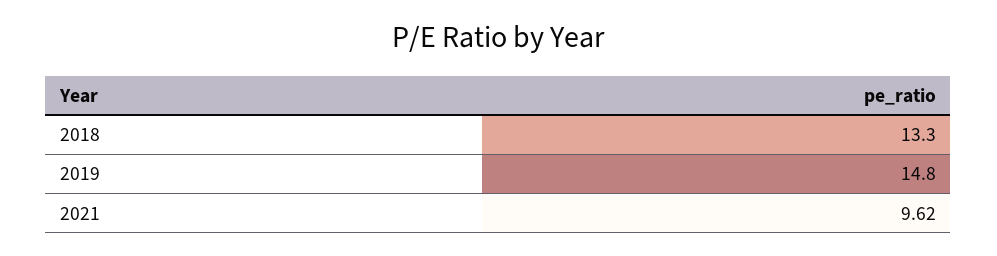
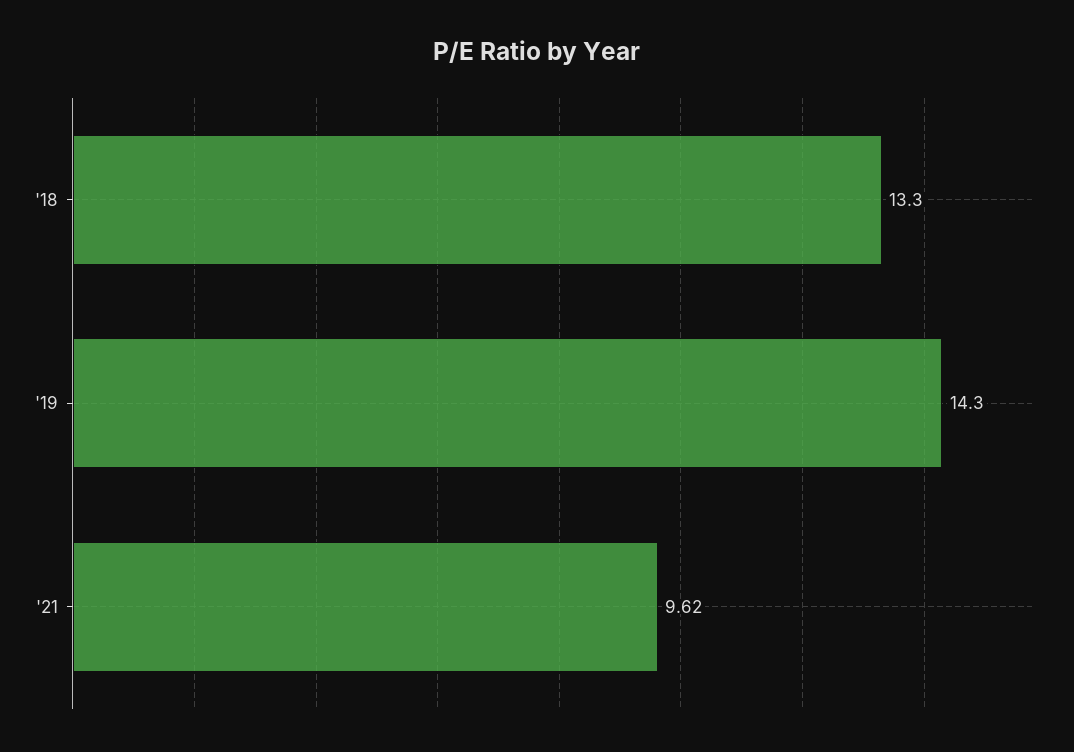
  {
    "2018": 13.3,
-   "2019": 14.8,
+   "2019": 14.3,
    "2021": 9.62
  }

